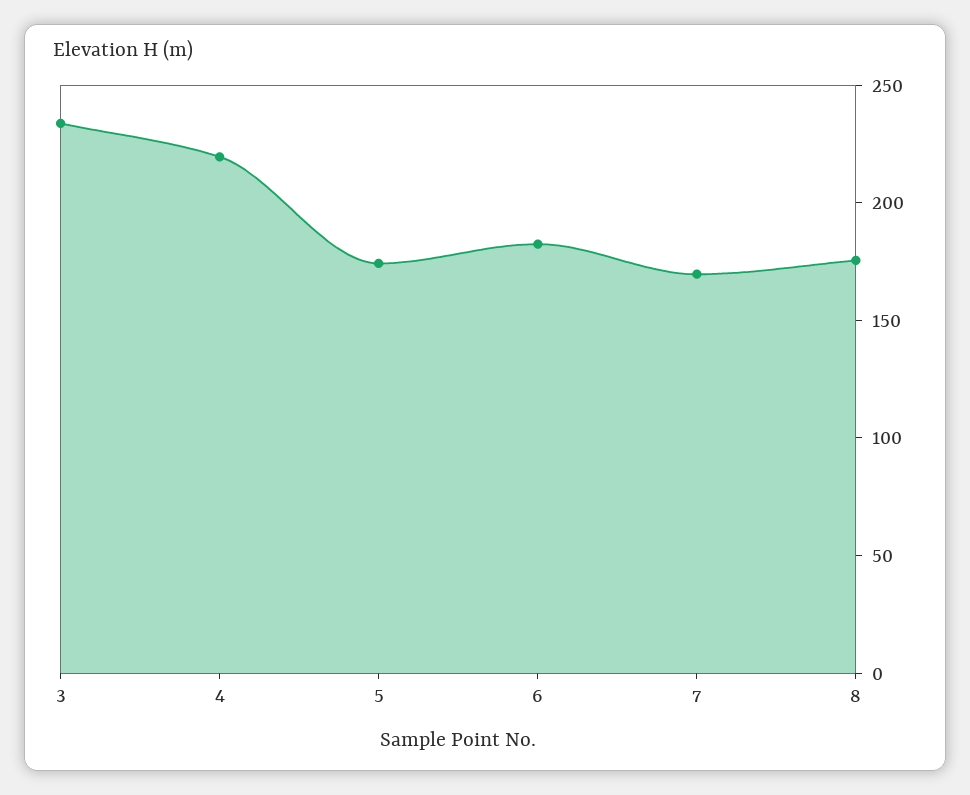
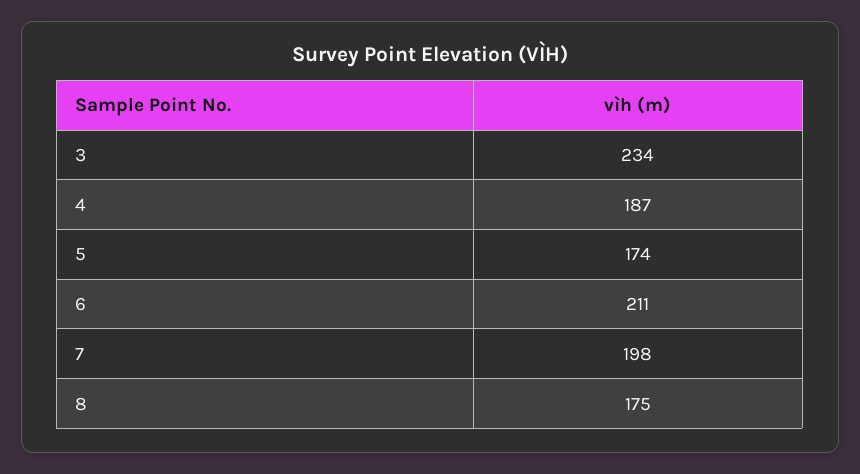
  {
    "3": 234,
-   "4": 220,
+   "4": 187,
    "5": 174,
-   "6": 180,
+   "6": 211,
-   "7": 170,
+   "7": 198,
    "8": 175
  }

